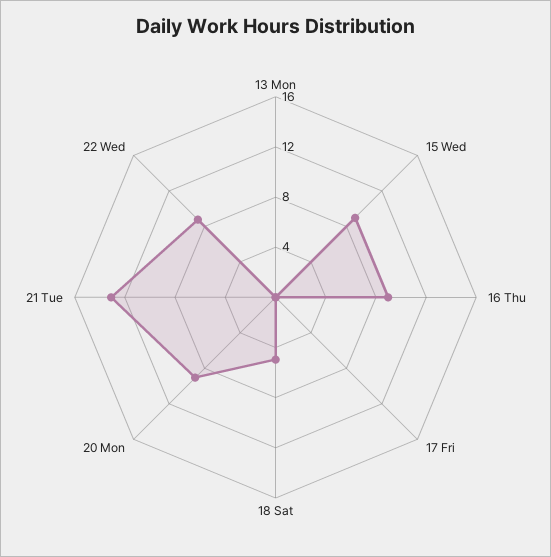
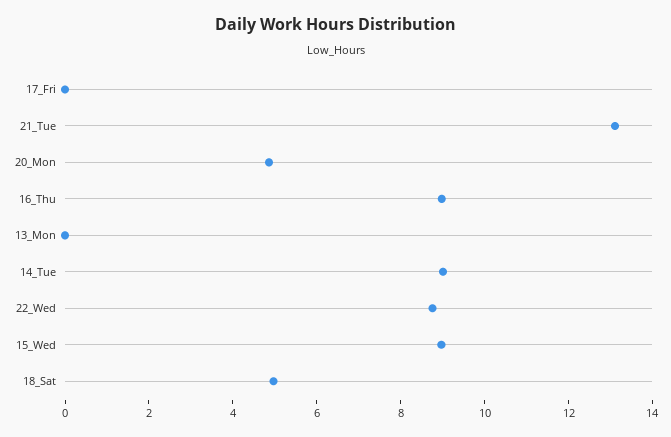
  {
    "13 Mon": 0,
    "15 Wed": 9,
    "16 Thu": 9,
    "17 Fri": 0,
    "18 Sat": 5,
-   "20 Mon": 9,
+   "20 Mon": 5,
    "21 Tue": 13,
-   "22 Wed": 9
+   "22 Wed": 9,
+   "14_Tue": 9
  }

